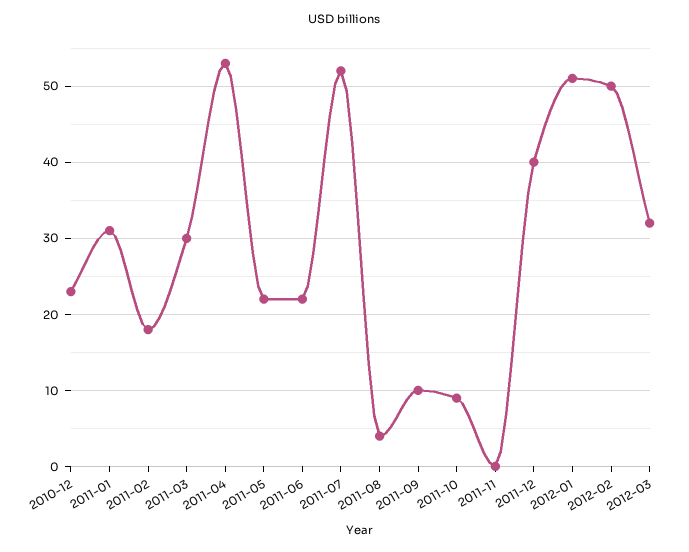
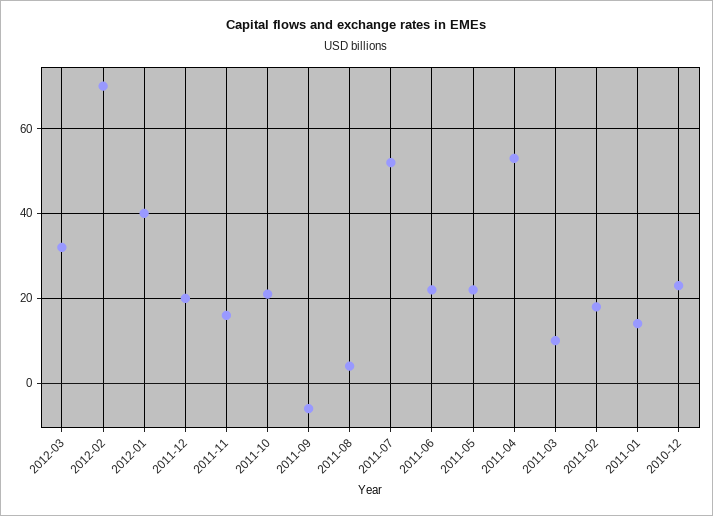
  {
    "2010-12": 23,
-   "2011-01": 31,
+   "2011-01": 15,
    "2011-02": 18,
-   "2011-03": 30,
+   "2011-03": 10,
    "2011-04": 53,
    "2011-05": 22,
    "2011-06": 22,
    "2011-07": 52,
    "2011-08": 4,
-   "2011-09": 10,
+   "2011-09": -5,
-   "2011-10": 9,
+   "2011-10": 20,
-   "2011-11": 0,
+   "2011-11": 15,
-   "2011-12": 40,
+   "2011-12": 20,
-   "2012-01": 51,
+   "2012-01": 40,
-   "2012-02": 50,
+   "2012-02": 70,
    "2012-03": 32
  }

